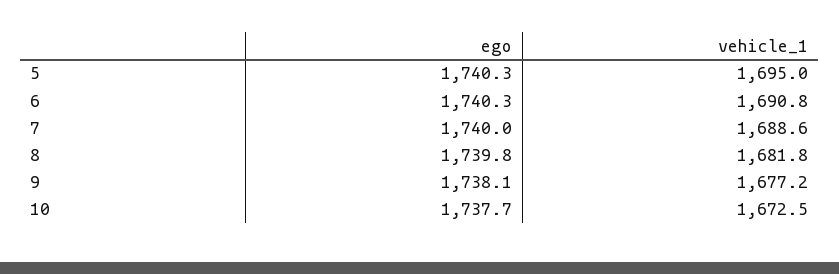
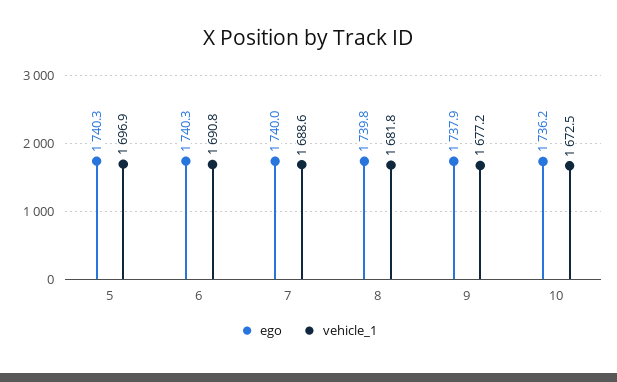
  {
    "ego": {
      "5": 1740.3,
      "6": 1740.3,
      "7": 1740,
      "8": 1739.8,
-     "9": 1738.1,
+     "9": 1737.9,
-     "10": 1737.7
+     "10": 1736.2
    },
    "vehicle_1": {
-     "5": 1695,
+     "5": 1696.9,
      "6": 1690.8,
      "7": 1688.6,
      "8": 1681.8,
      "9": 1677.2,
      "10": 1672.5
    }
  }

